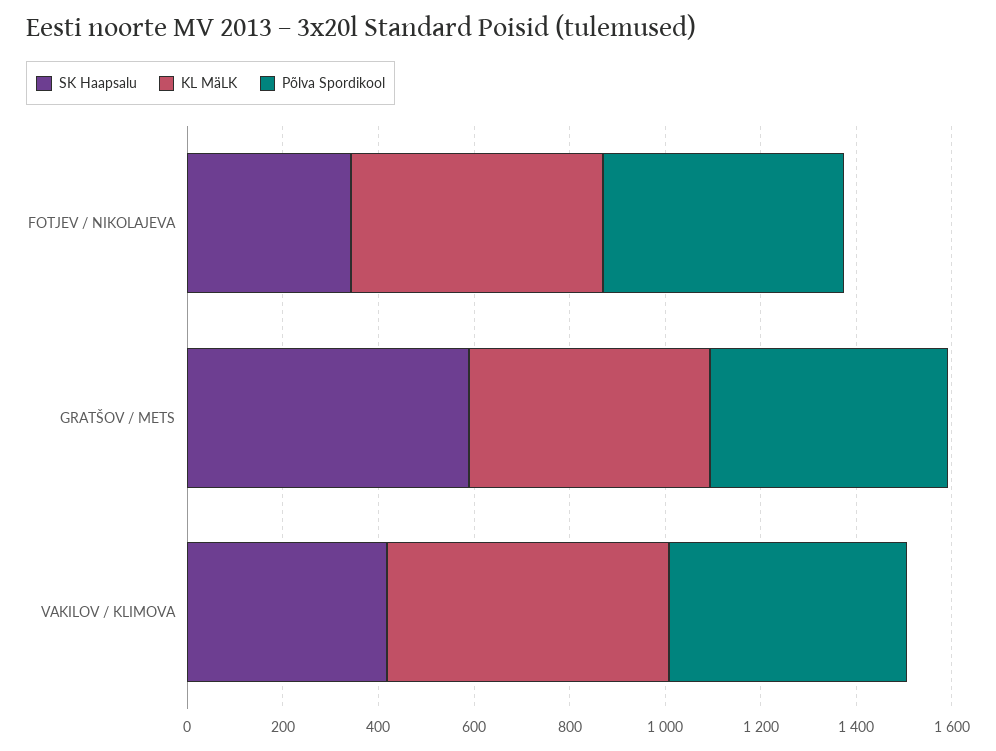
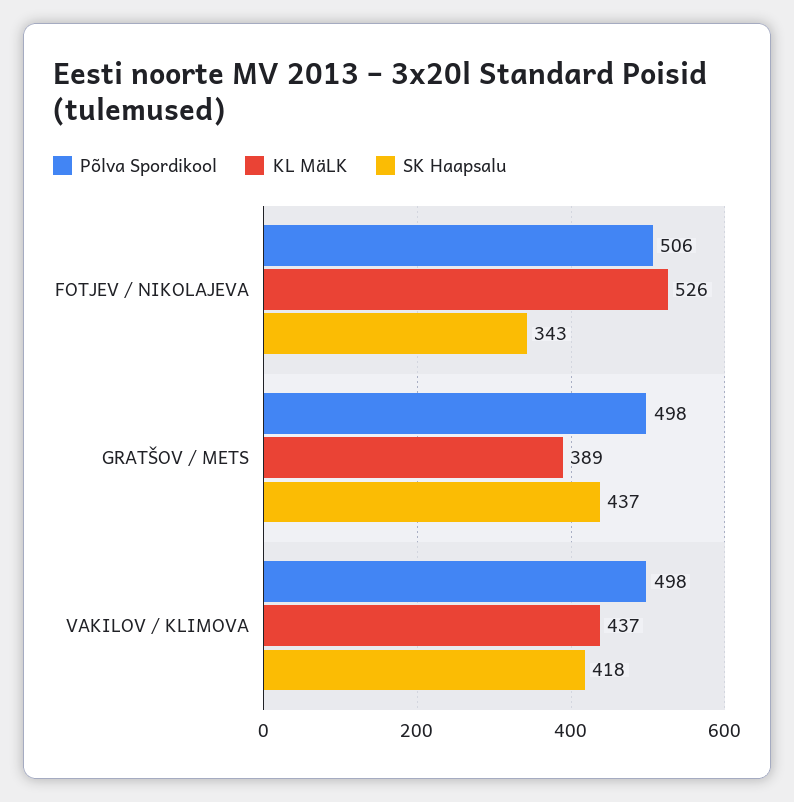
  {
    "SK Haapsalu": {
      "FOTJEV / NIKOLAJEVA": 343,
-     "GRATŠOV / METS": 600,
+     "GRATŠOV / METS": 437,
      "VAKILOV / KLIMOVA": 418
    },
    "KL MäLK": {
      "FOTJEV / NIKOLAJEVA": 526,
-     "GRATŠOV / METS": 500,
+     "GRATŠOV / METS": 389,
-     "VAKILOV / KLIMOVA": 600
+     "VAKILOV / KLIMOVA": 437
    },
    "Põlva Spordikool": {
      "FOTJEV / NIKOLAJEVA": 506,
      "GRATŠOV / METS": 498,
      "VAKILOV / KLIMOVA": 498
    }
  }

